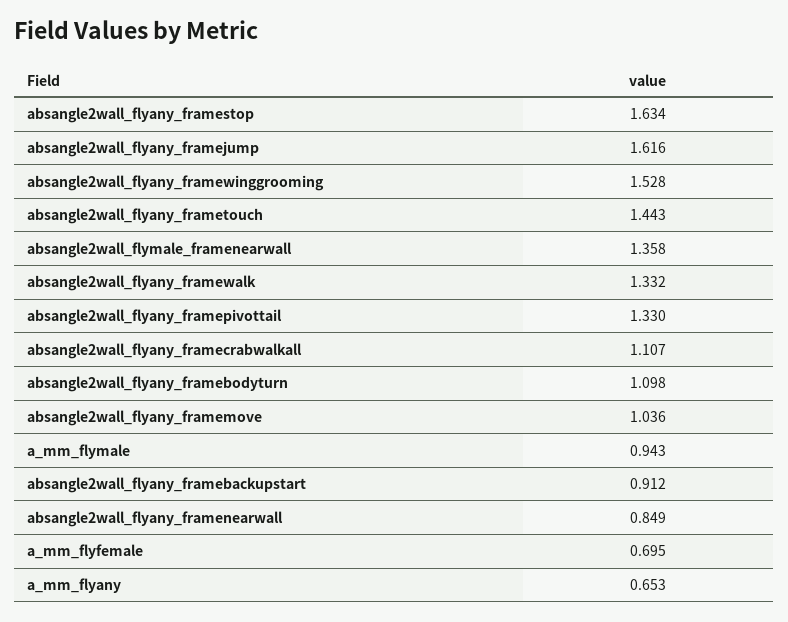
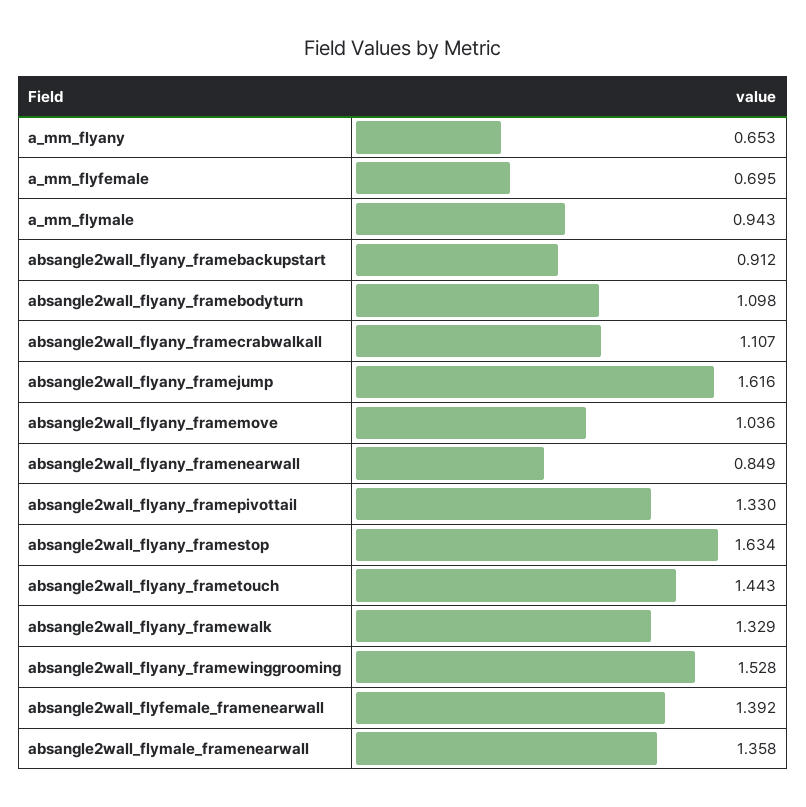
  {
    "absangle2wall_flyany_framestop": 1.634,
    "absangle2wall_flyany_framejump": 1.616,
    "absangle2wall_flyany_framewinggrooming": 1.528,
    "absangle2wall_flyany_frametouch": 1.443,
    "absangle2wall_flymale_framenearwall": 1.358,
-   "absangle2wall_flyany_framewalk": 1.332,
+   "absangle2wall_flyany_framewalk": 1.329,
    "absangle2wall_flyany_framepivottail": 1.33,
    "absangle2wall_flyany_framecrabwalkall": 1.107,
    "absangle2wall_flyany_framebodyturn": 1.098,
    "absangle2wall_flyany_framemove": 1.036,
    "a_mm_flymale": 0.943,
    "absangle2wall_flyany_framebackupstart": 0.912,
    "absangle2wall_flyany_framenearwall": 0.849,
    "a_mm_flyfemale": 0.695,
-   "a_mm_flyany": 0.653
+   "a_mm_flyany": 0.653,
+   "absangle2wall_flyfemale_framenearwall": 1.392
  }

